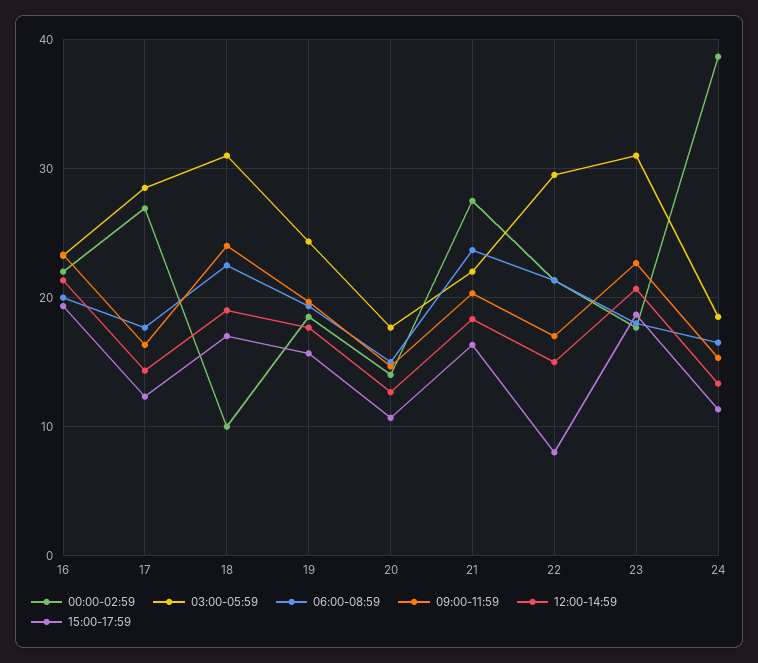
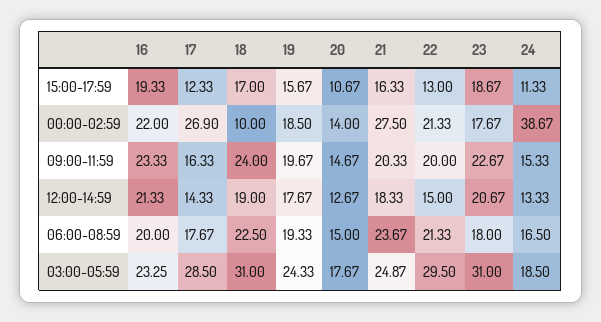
  {
    "00:00-02:59": {
      "16": 22,
      "17": 26.9,
      "18": 10,
      "19": 18.5,
      "20": 14,
      "21": 27.5,
      "22": 21.33,
      "23": 17.67,
      "24": 38.67
    },
    "03:00-05:59": {
      "16": 23.25,
      "17": 28.5,
      "18": 31,
      "19": 24.33,
      "20": 17.67,
-     "21": 22,
+     "21": 24.87,
      "22": 29.5,
      "23": 31,
      "24": 18.5
    },
    "06:00-08:59": {
      "16": 20,
      "17": 17.67,
      "18": 22.5,
      "19": 19.33,
      "20": 15,
      "21": 23.67,
      "22": 21.33,
      "23": 18,
      "24": 16.5
    },
    "09:00-11:59": {
      "16": 23.33,
      "17": 16.33,
      "18": 24,
      "19": 19.67,
      "20": 14.67,
      "21": 20.33,
-     "22": 17,
+     "22": 20,
      "23": 22.67,
      "24": 15.33
    },
    "12:00-14:59": {
      "16": 21.33,
      "17": 14.33,
      "18": 19,
      "19": 17.67,
      "20": 12.67,
      "21": 18.33,
      "22": 15,
      "23": 20.67,
      "24": 13.33
    },
    "15:00-17:59": {
      "16": 19.33,
      "17": 12.33,
      "18": 17,
      "19": 15.67,
      "20": 10.67,
      "21": 16.33,
-     "22": 8,
+     "22": 13,
      "23": 18.67,
      "24": 11.33
    }
  }

